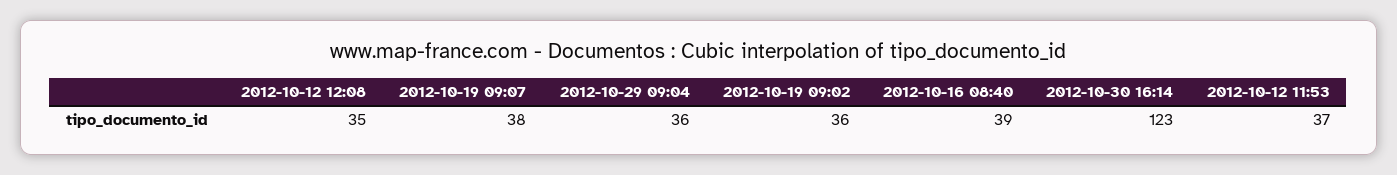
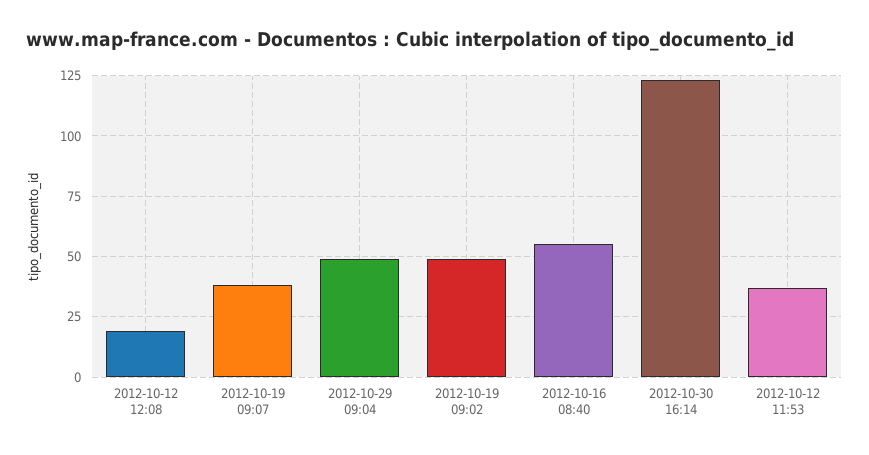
  {
-   "2012-10-12 12:08": 35,
+   "2012-10-12 12:08": 20,
    "2012-10-19 09:07": 38,
-   "2012-10-29 09:04": 36,
+   "2012-10-29 09:04": 50,
-   "2012-10-19 09:02": 36,
+   "2012-10-19 09:02": 50,
-   "2012-10-16 08:40": 39,
+   "2012-10-16 08:40": 55,
    "2012-10-30 16:14": 123,
    "2012-10-12 11:53": 37
  }

